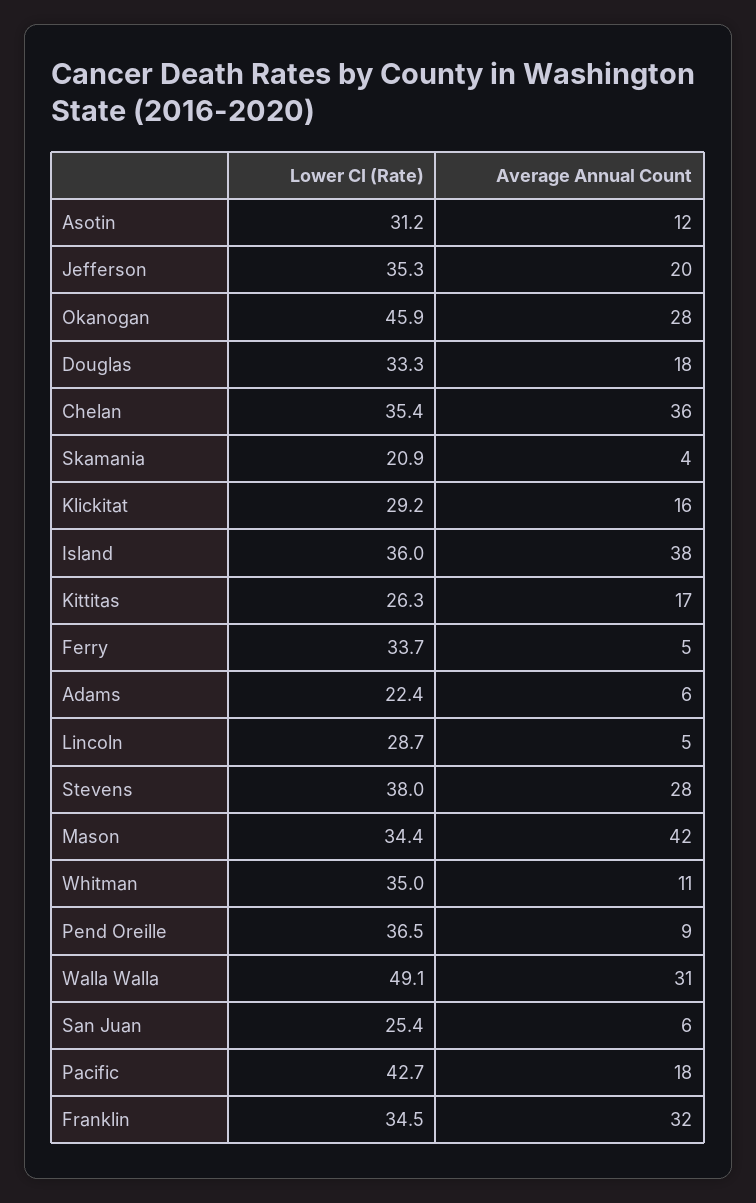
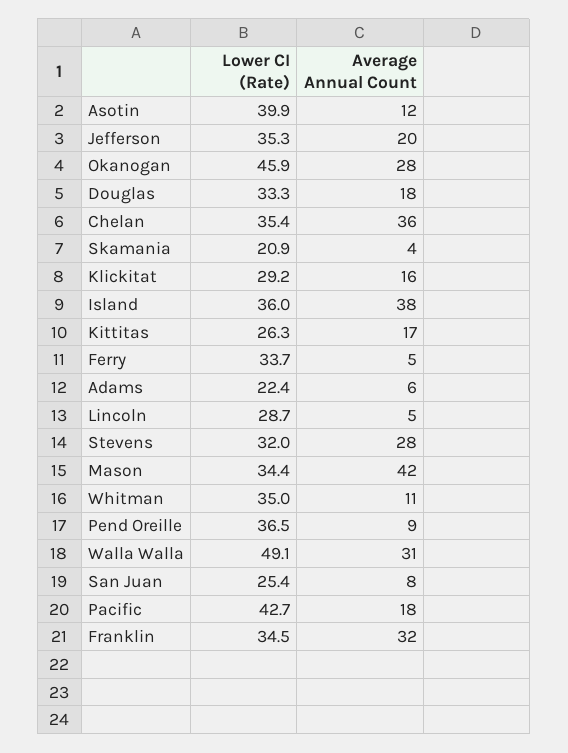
  {
    "Lower CI (Rate)": {
-     "Asotin": 31.2,
+     "Asotin": 39.9,
      "Jefferson": 35.3,
      "Okanogan": 45.9,
      "Douglas": 33.3,
      "Chelan": 35.4,
      "Skamania": 20.9,
      "Klickitat": 29.2,
      "Island": 36,
      "Kittitas": 26.3,
      "Ferry": 33.7,
      "Adams": 22.4,
      "Lincoln": 28.7,
-     "Stevens": 38,
+     "Stevens": 32,
      "Mason": 34.4,
      "Whitman": 35,
      "Pend Oreille": 36.5,
      "Walla Walla": 49.1,
      "San Juan": 25.4,
      "Pacific": 42.7,
      "Franklin": 34.5
    },
    "Average Annual Count": {
      "Asotin": 12,
      "Jefferson": 20,
      "Okanogan": 28,
      "Douglas": 18,
      "Chelan": 36,
      "Skamania": 4,
      "Klickitat": 16,
      "Island": 38,
      "Kittitas": 17,
      "Ferry": 5,
      "Adams": 6,
      "Lincoln": 5,
      "Stevens": 28,
      "Mason": 42,
      "Whitman": 11,
      "Pend Oreille": 9,
      "Walla Walla": 31,
-     "San Juan": 6,
+     "San Juan": 8,
      "Pacific": 18,
      "Franklin": 32
    }
  }

